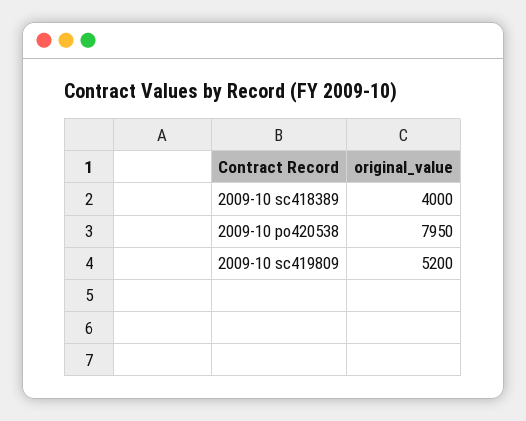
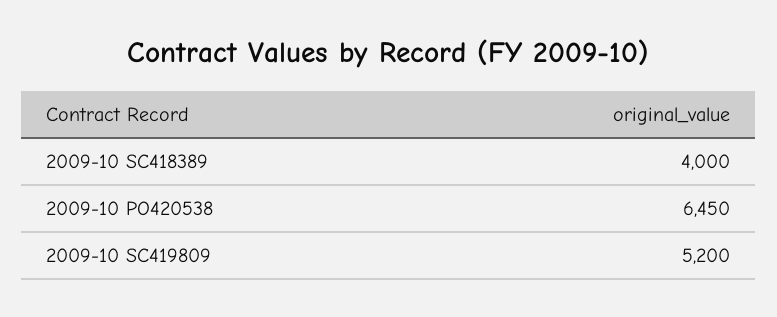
  {
    "2009-10 sc418389": 4000,
-   "2009-10 po420538": 7950,
+   "2009-10 po420538": 6450,
    "2009-10 sc419809": 5200
  }

